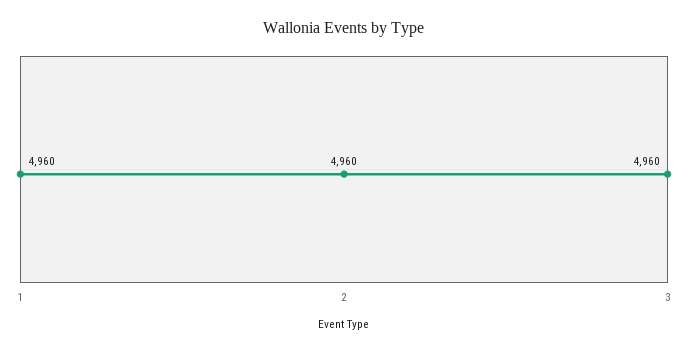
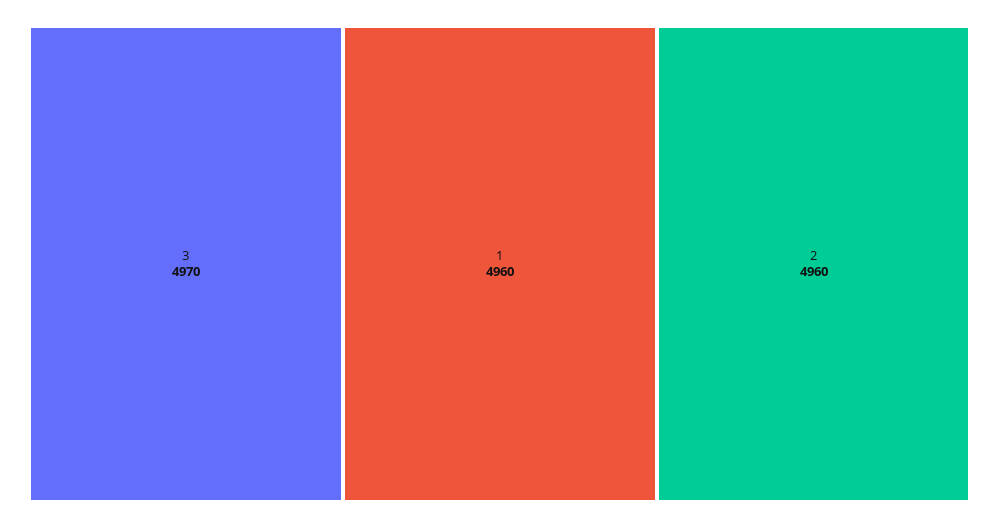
  {
    "1": 4960,
    "2": 4960,
-   "3": 4960
+   "3": 4970
  }

